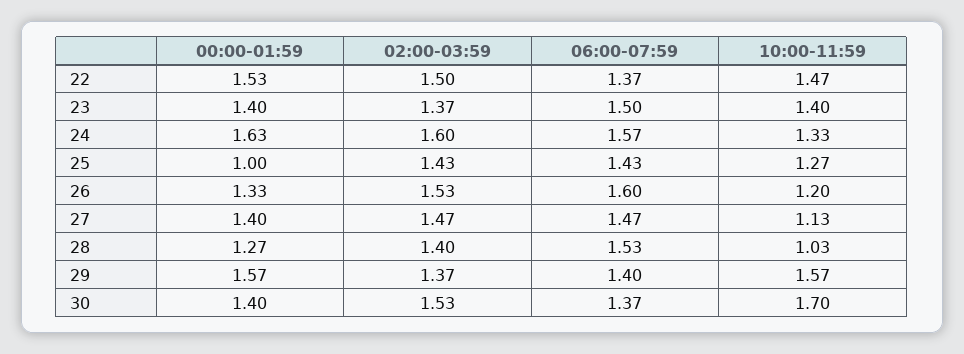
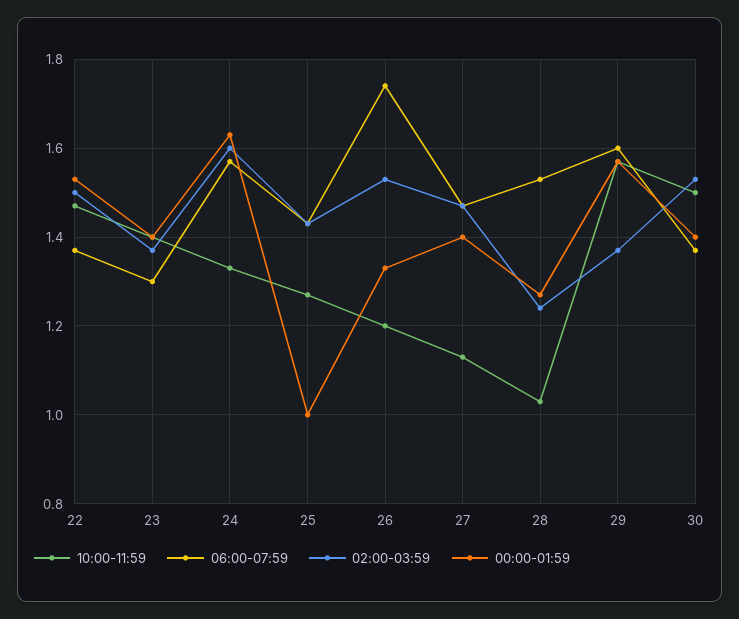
  {
    "00:00-01:59": {
      "22": 1.53,
      "23": 1.4,
      "24": 1.63,
      "25": 1,
      "26": 1.33,
      "27": 1.4,
      "28": 1.27,
      "29": 1.57,
      "30": 1.4
    },
    "02:00-03:59": {
      "22": 1.5,
      "23": 1.37,
      "24": 1.6,
      "25": 1.43,
      "26": 1.53,
      "27": 1.47,
-     "28": 1.4,
+     "28": 1.25,
      "29": 1.37,
      "30": 1.53
    },
    "06:00-07:59": {
      "22": 1.37,
-     "23": 1.5,
+     "23": 1.3,
      "24": 1.57,
      "25": 1.43,
-     "26": 1.6,
+     "26": 1.75,
      "27": 1.47,
      "28": 1.53,
-     "29": 1.4,
+     "29": 1.6,
      "30": 1.37
    },
    "10:00-11:59": {
      "22": 1.47,
      "23": 1.4,
      "24": 1.33,
      "25": 1.27,
      "26": 1.2,
      "27": 1.13,
      "28": 1.03,
      "29": 1.57,
-     "30": 1.7
+     "30": 1.5
    }
  }

